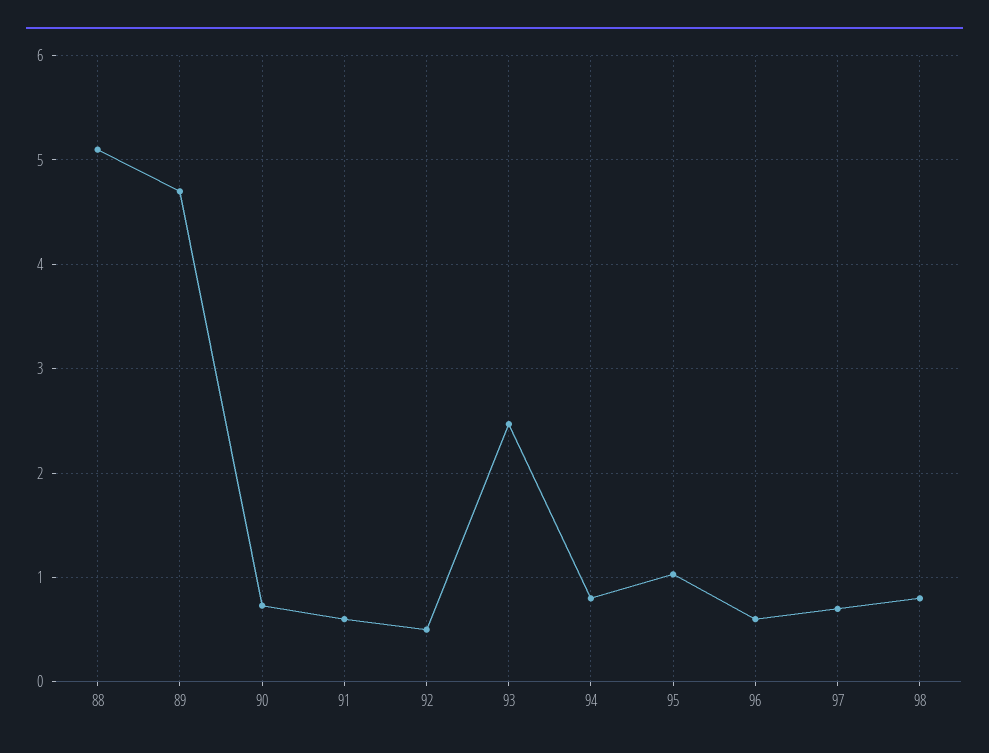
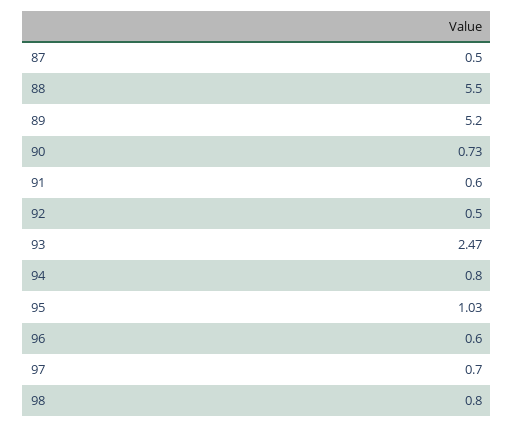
  {
-   "88": 5.1,
+   "88": 5.5,
-   "89": 4.7,
+   "89": 5.2,
    "90": 0.73,
    "91": 0.6,
    "92": 0.5,
    "93": 2.47,
    "94": 0.8,
    "95": 1.03,
    "96": 0.6,
    "97": 0.7,
-   "98": 0.8
+   "98": 0.8,
+   "87": 0.5
  }

